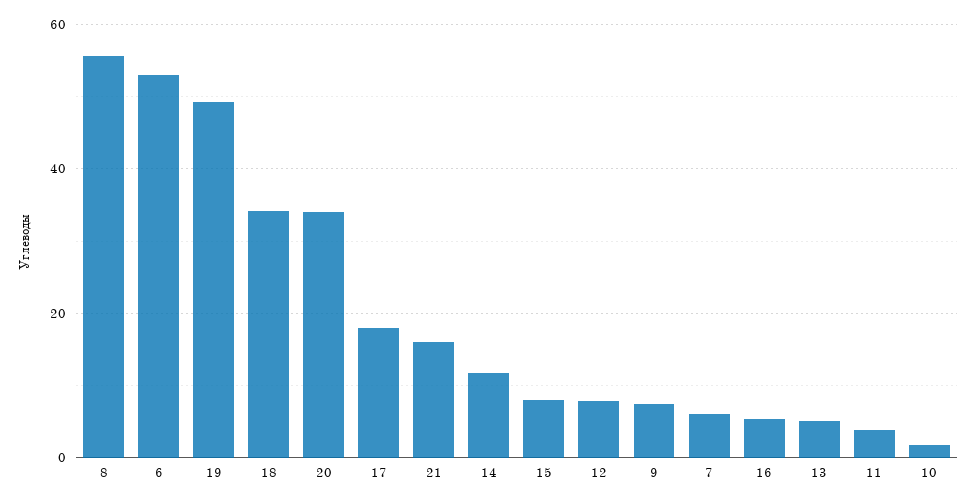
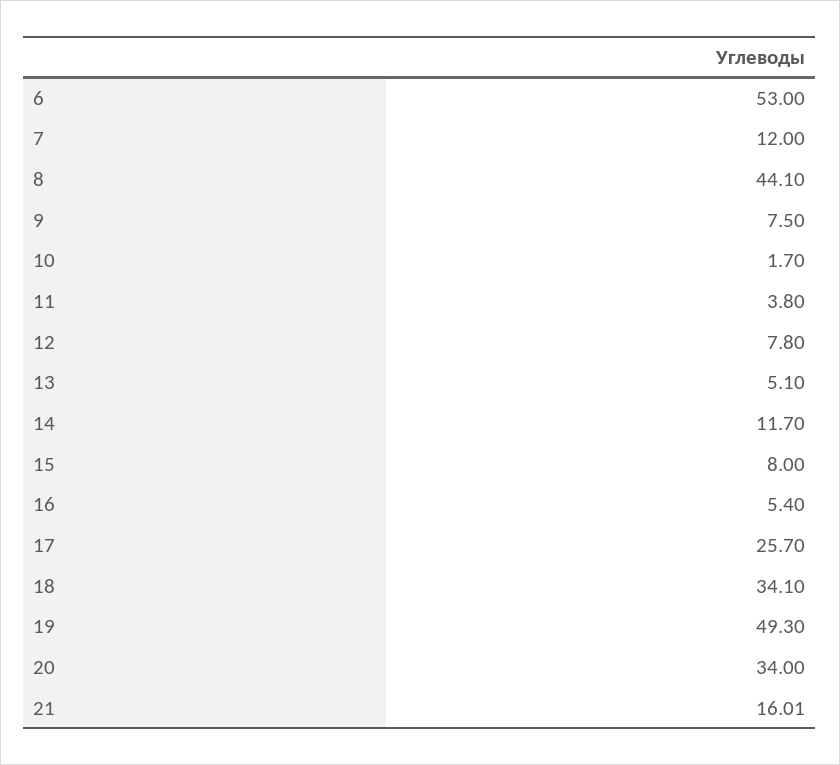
  {
-   "8": 56,
+   "8": 44.1,
    "6": 53,
    "19": 49.3,
    "18": 34.1,
    "20": 34,
-   "17": 18,
+   "17": 25.7,
    "21": 16.01,
    "14": 11.7,
    "15": 8,
    "12": 7.8,
    "9": 7.5,
-   "7": 6,
+   "7": 12,
    "16": 5.4,
    "13": 5.1,
    "11": 3.8,
    "10": 1.7
  }

